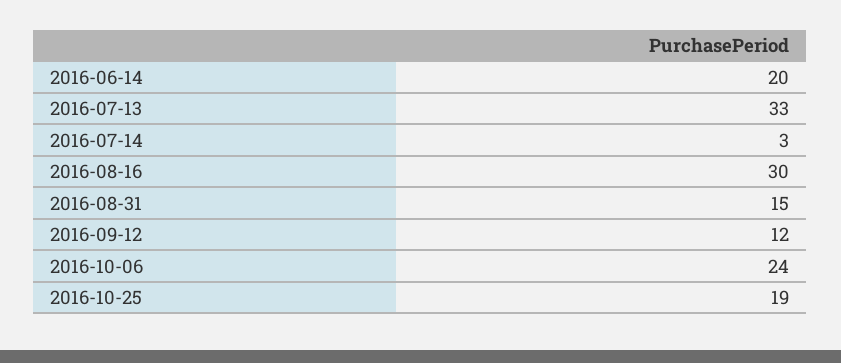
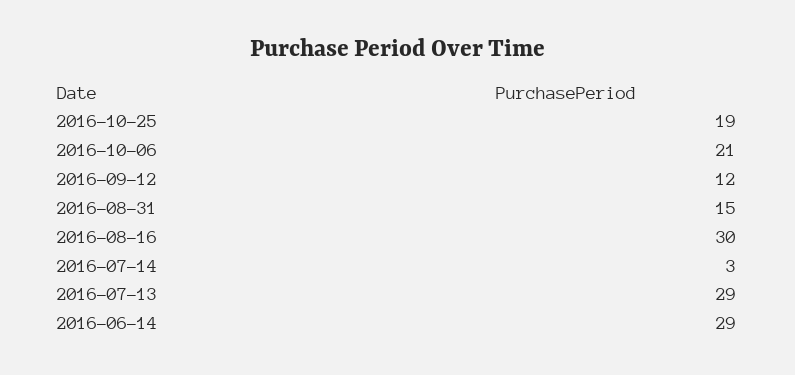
  {
-   "2016-06-14": 20,
+   "2016-06-14": 29,
-   "2016-07-13": 33,
+   "2016-07-13": 29,
    "2016-07-14": 3,
    "2016-08-16": 30,
    "2016-08-31": 15,
    "2016-09-12": 12,
-   "2016-10-06": 24,
+   "2016-10-06": 21,
    "2016-10-25": 19
  }

